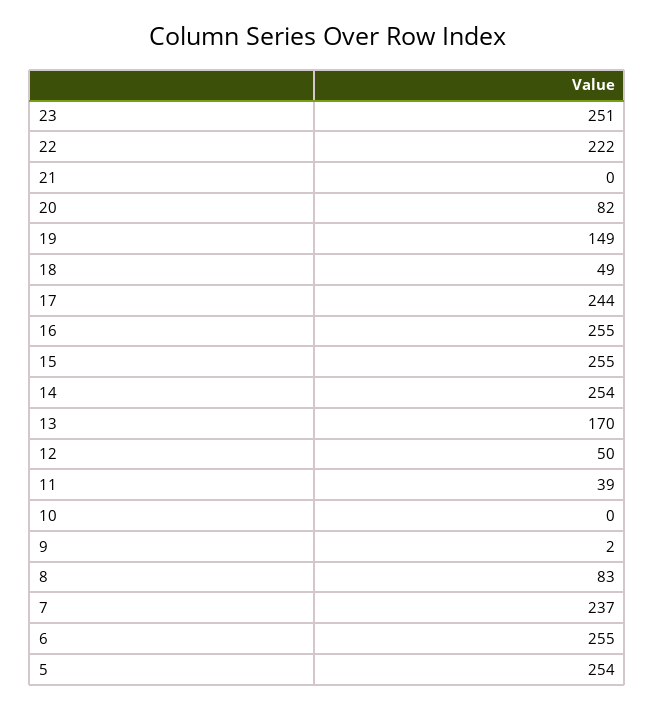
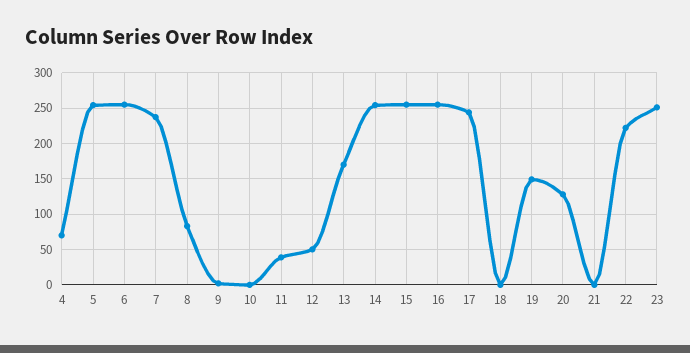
  {
    "23": 251,
    "22": 222,
    "21": 0,
-   "20": 82,
+   "20": 130,
    "19": 149,
-   "18": 49,
+   "18": 0,
    "17": 244,
    "16": 255,
    "15": 255,
    "14": 254,
    "13": 170,
    "12": 50,
    "11": 39,
    "10": 0,
    "9": 2,
    "8": 83,
    "7": 237,
    "6": 255,
-   "5": 254
+   "5": 254,
+   "4": 70
  }

